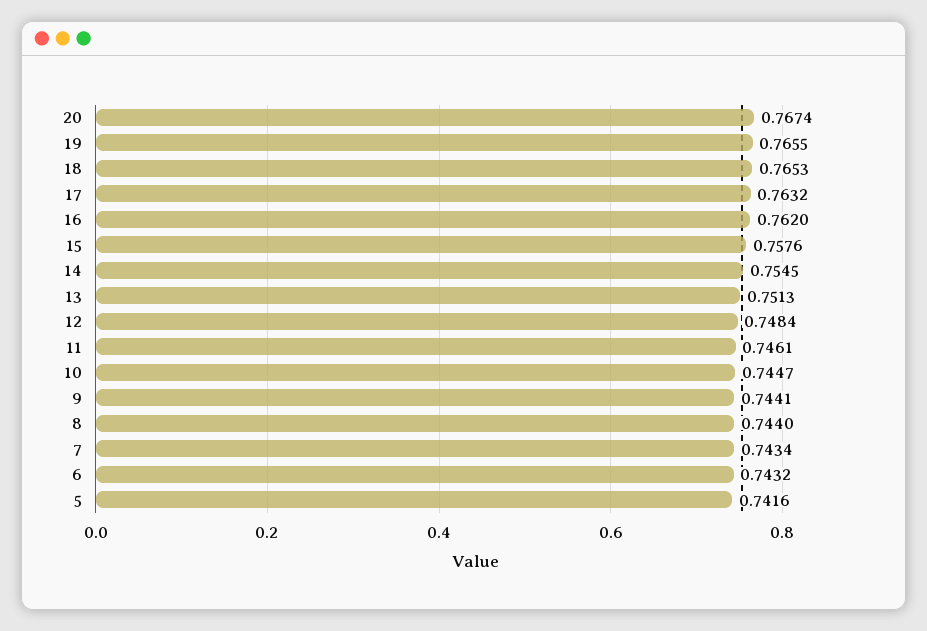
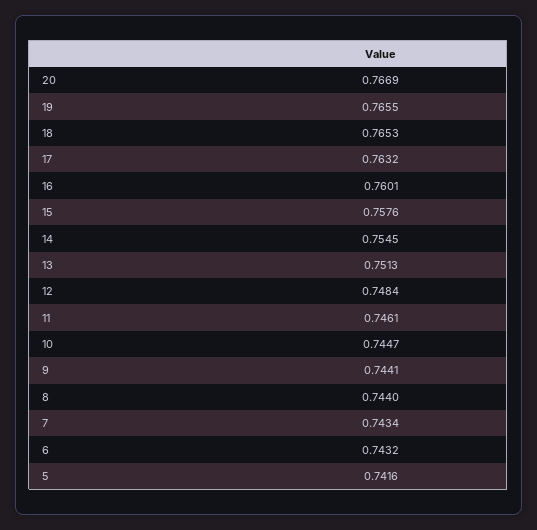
  {
-   "20": 0.7674,
+   "20": 0.7669,
    "19": 0.7655,
    "18": 0.7653,
    "17": 0.7632,
-   "16": 0.762,
+   "16": 0.7601,
    "15": 0.7576,
    "14": 0.7545,
    "13": 0.7513,
    "12": 0.7484,
    "11": 0.7461,
    "10": 0.7447,
    "9": 0.7441,
    "8": 0.744,
    "7": 0.7434,
    "6": 0.7432,
    "5": 0.7416
  }

